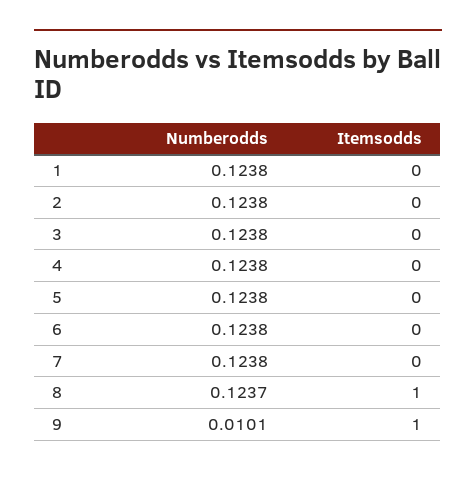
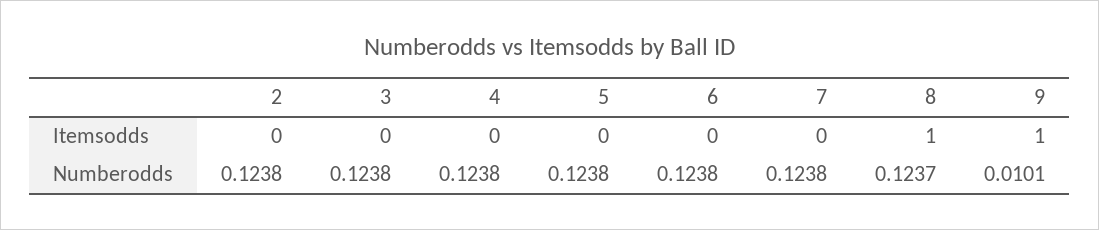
  {
    "Numberodds": {
-     "1": 0.1238,
      "2": 0.1238,
      "3": 0.1238,
      "4": 0.1238,
      "5": 0.1238,
      "6": 0.1238,
      "7": 0.1238,
      "8": 0.1237,
      "9": 0.0101
    },
    "Itemsodds": {
-     "1": 0,
      "2": 0,
      "3": 0,
      "4": 0,
      "5": 0,
      "6": 0,
      "7": 0,
      "8": 1,
      "9": 1
    }
  }

